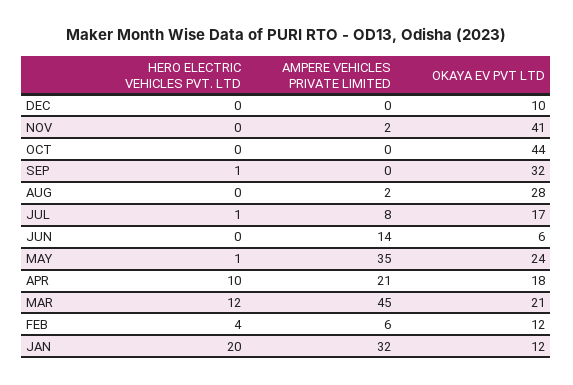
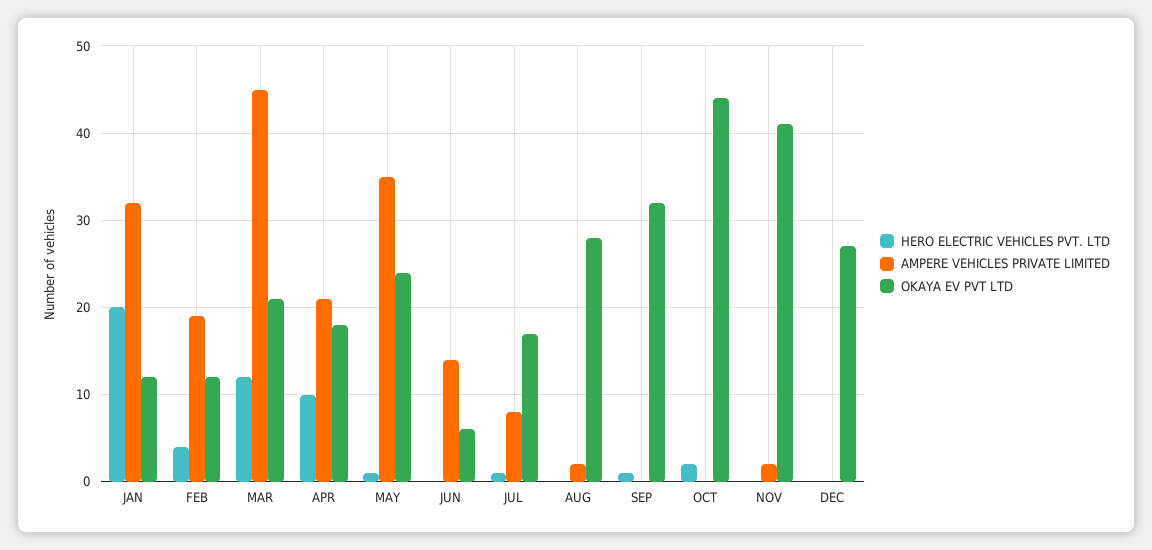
  {
    "HERO ELECTRIC VEHICLES PVT. LTD": {
      "DEC": 0,
      "NOV": 0,
-     "OCT": 0,
+     "OCT": 2,
      "SEP": 1,
      "AUG": 0,
      "JUL": 1,
      "JUN": 0,
      "MAY": 1,
      "APR": 10,
      "MAR": 12,
      "FEB": 4,
      "JAN": 20
    },
    "AMPERE VEHICLES PRIVATE LIMITED": {
      "DEC": 0,
      "NOV": 2,
      "OCT": 0,
      "SEP": 0,
      "AUG": 2,
      "JUL": 8,
      "JUN": 14,
      "MAY": 35,
      "APR": 21,
      "MAR": 45,
-     "FEB": 6,
+     "FEB": 19,
      "JAN": 32
    },
    "OKAYA EV PVT LTD": {
-     "DEC": 10,
+     "DEC": 27,
      "NOV": 41,
      "OCT": 44,
      "SEP": 32,
      "AUG": 28,
      "JUL": 17,
      "JUN": 6,
      "MAY": 24,
      "APR": 18,
      "MAR": 21,
      "FEB": 12,
      "JAN": 12
    }
  }

